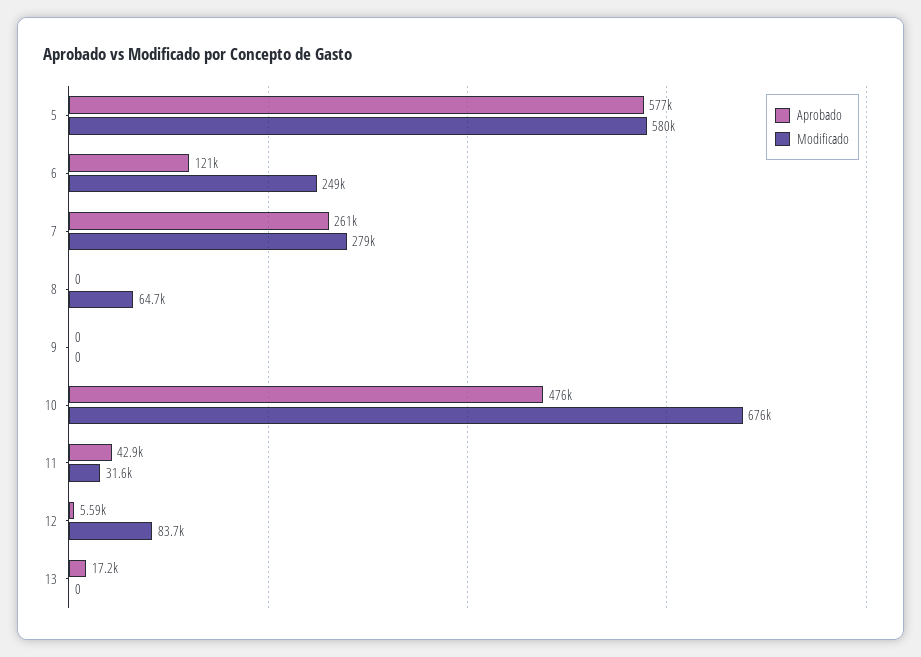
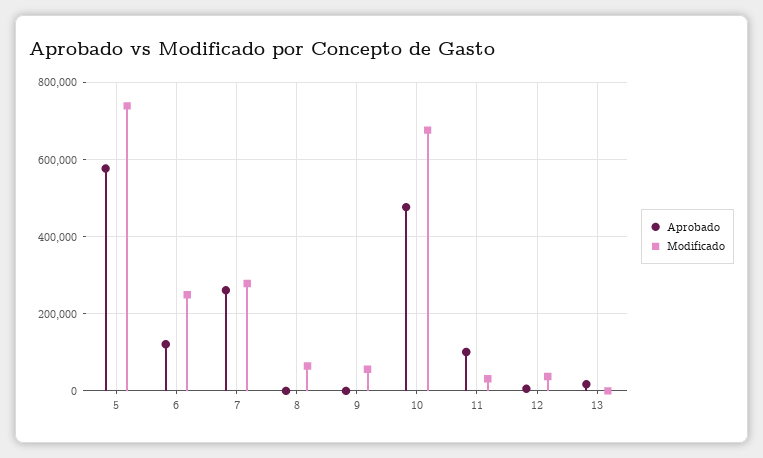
  {
    "Aprobado": {
      "5": 577000,
      "6": 121000,
      "7": 261000,
      "8": 0,
      "9": 0,
      "10": 476000,
-     "11": 42900,
+     "11": 100000,
      "12": 5590,
      "13": 17200
    },
    "Modificado": {
-     "5": 580000,
+     "5": 740000,
      "6": 249000,
      "7": 279000,
      "8": 64700,
-     "9": 0,
+     "9": 60000,
      "10": 676000,
      "11": 31600,
-     "12": 83700,
+     "12": 40000,
      "13": 0
    }
  }

